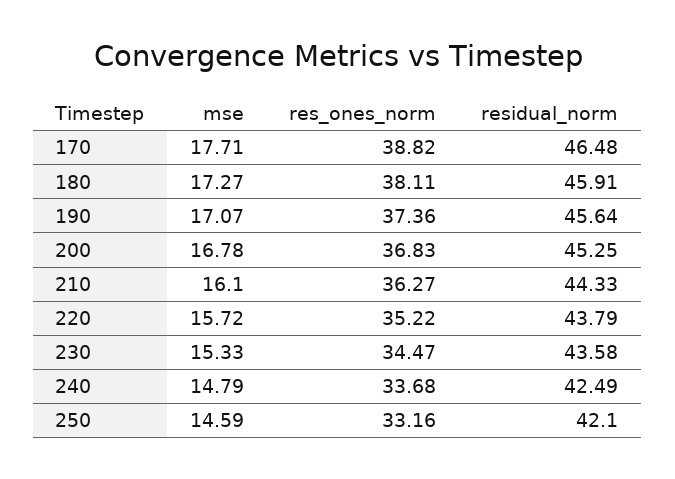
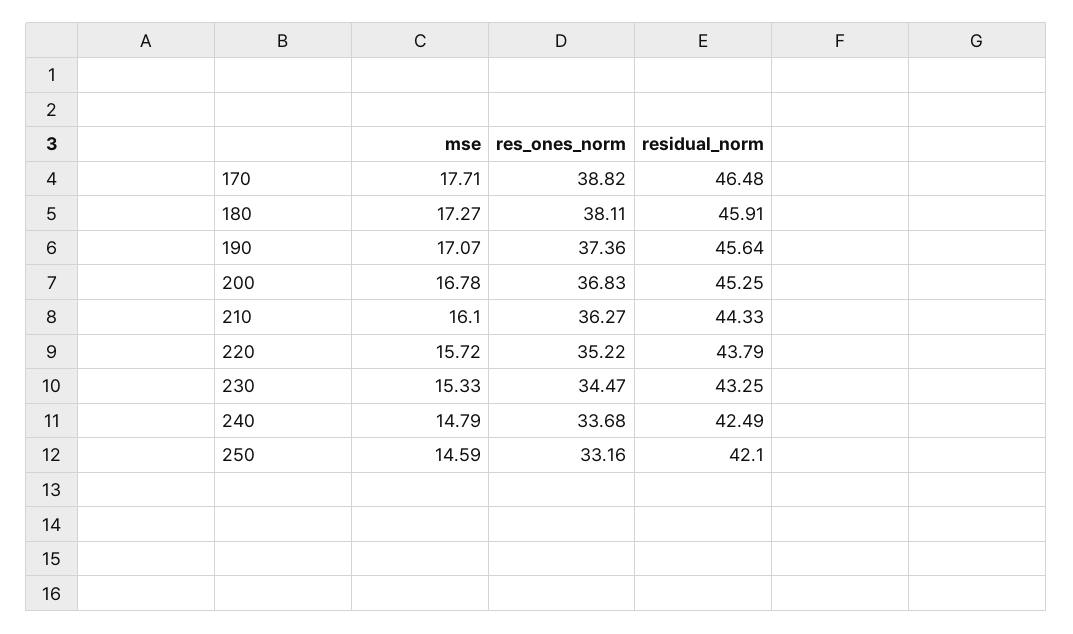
  {
    "mse": {
      "170": 17.71,
      "180": 17.27,
      "190": 17.07,
      "200": 16.78,
      "210": 16.1,
      "220": 15.72,
      "230": 15.33,
      "240": 14.79,
      "250": 14.59
    },
    "res_ones_norm": {
      "170": 38.82,
      "180": 38.11,
      "190": 37.36,
      "200": 36.83,
      "210": 36.27,
      "220": 35.22,
      "230": 34.47,
      "240": 33.68,
      "250": 33.16
    },
    "residual_norm": {
      "170": 46.48,
      "180": 45.91,
      "190": 45.64,
      "200": 45.25,
      "210": 44.33,
      "220": 43.79,
-     "230": 43.58,
+     "230": 43.25,
      "240": 42.49,
      "250": 42.1
    }
  }

